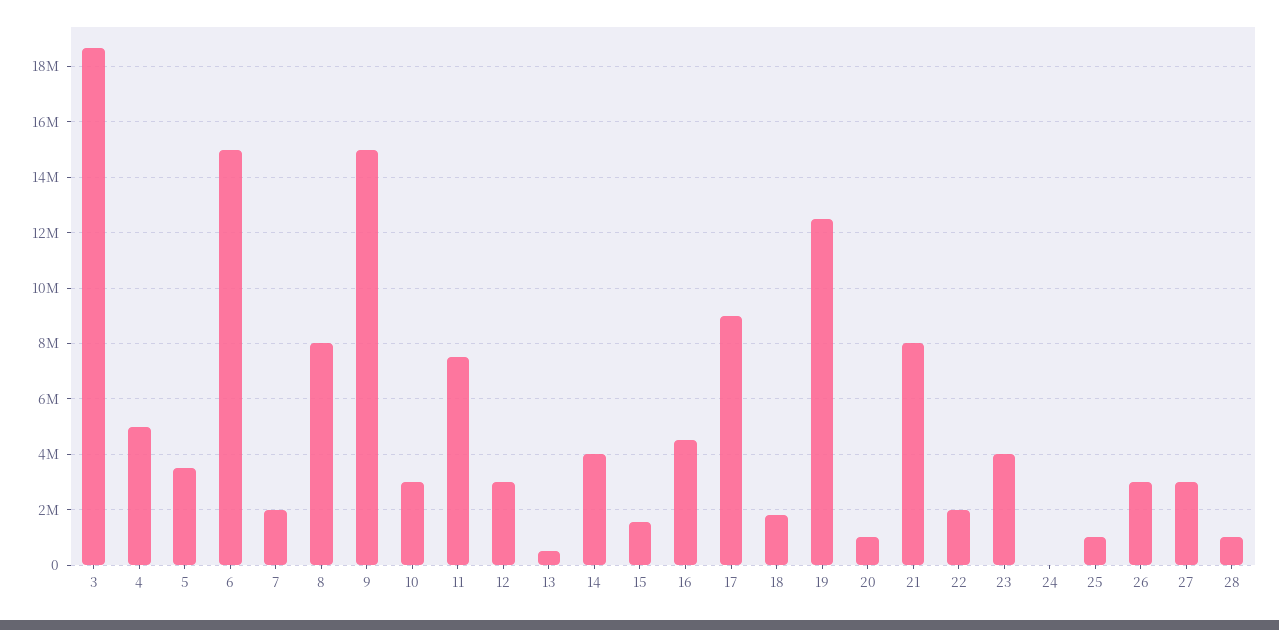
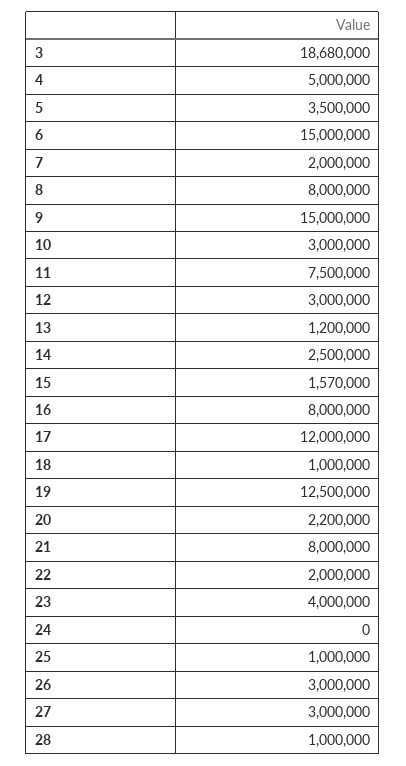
  {
    "3": 18680000,
    "4": 5000000,
    "5": 3500000,
    "6": 15000000,
    "7": 2000000,
    "8": 8000000,
    "9": 15000000,
    "10": 3000000,
    "11": 7500000,
    "12": 3000000,
-   "13": 500000,
+   "13": 1200000,
-   "14": 4000000,
+   "14": 2500000,
    "15": 1570000,
-   "16": 4500000,
+   "16": 8000000,
-   "17": 9000000,
+   "17": 12000000,
-   "18": 1750000,
+   "18": 1000000,
    "19": 12500000,
-   "20": 1000000,
+   "20": 2200000,
    "21": 8000000,
    "22": 2000000,
    "23": 4000000,
    "24": 0,
    "25": 1000000,
    "26": 3000000,
    "27": 3000000,
    "28": 1000000
  }

